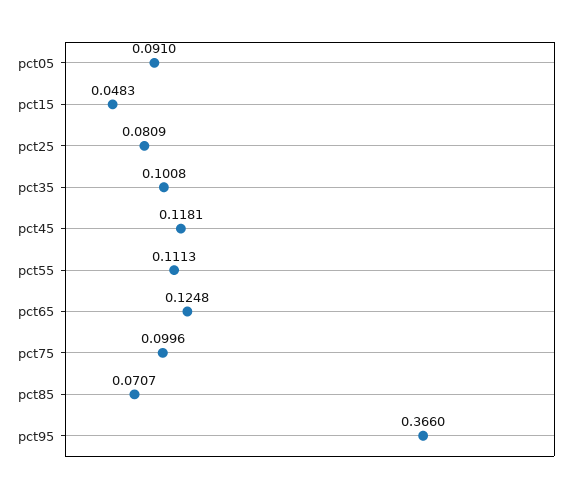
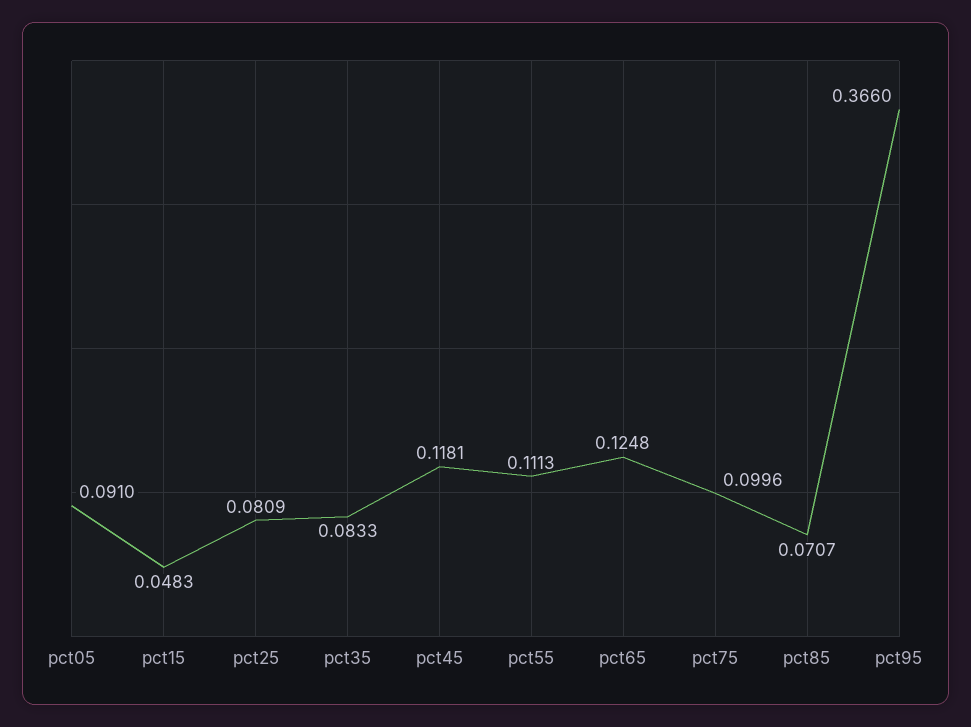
  {
    "pct05": 0.091,
    "pct15": 0.0483,
    "pct25": 0.0809,
-   "pct35": 0.1008,
+   "pct35": 0.0833,
    "pct45": 0.1181,
    "pct55": 0.1113,
    "pct65": 0.1248,
    "pct75": 0.0996,
    "pct85": 0.0707,
    "pct95": 0.366
  }

